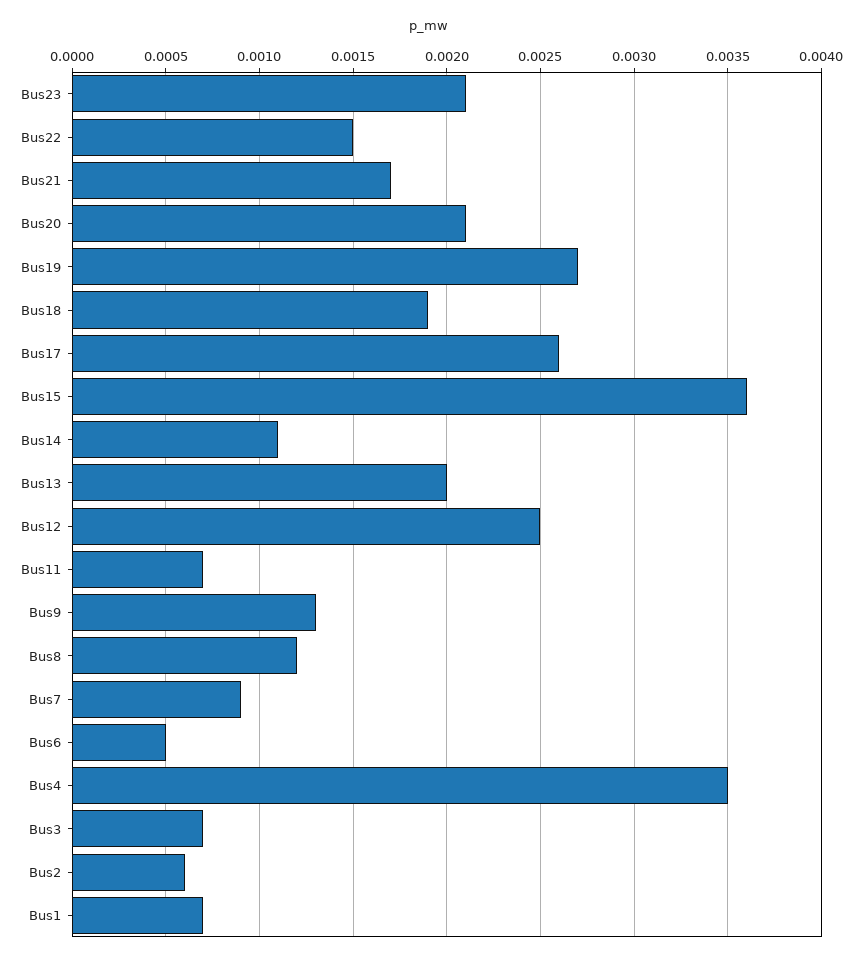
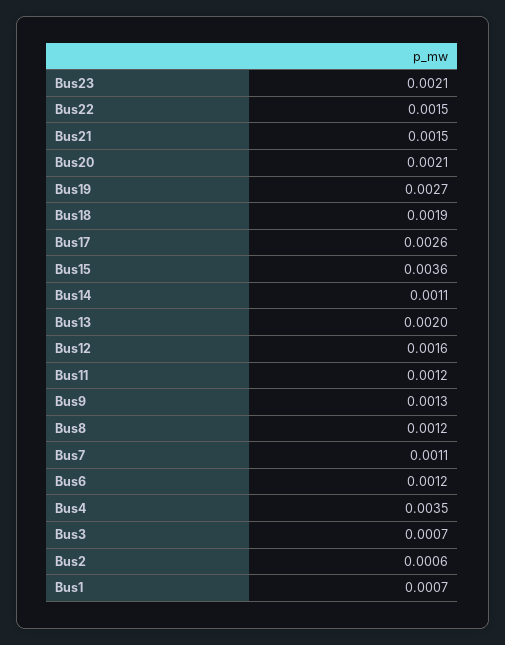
  {
    "Bus23": 0.0021,
    "Bus22": 0.0015,
-   "Bus21": 0.0017,
+   "Bus21": 0.0015,
    "Bus20": 0.0021,
    "Bus19": 0.0027,
    "Bus18": 0.0019,
    "Bus17": 0.0026,
    "Bus15": 0.0036,
    "Bus14": 0.0011,
    "Bus13": 0.002,
-   "Bus12": 0.0025,
+   "Bus12": 0.0016,
-   "Bus11": 0.0007,
+   "Bus11": 0.0012,
    "Bus9": 0.0013,
    "Bus8": 0.0012,
-   "Bus7": 0.0009,
+   "Bus7": 0.0011,
-   "Bus6": 0.0005,
+   "Bus6": 0.0012,
    "Bus4": 0.0035,
    "Bus3": 0.0007,
    "Bus2": 0.0006,
    "Bus1": 0.0007
  }

